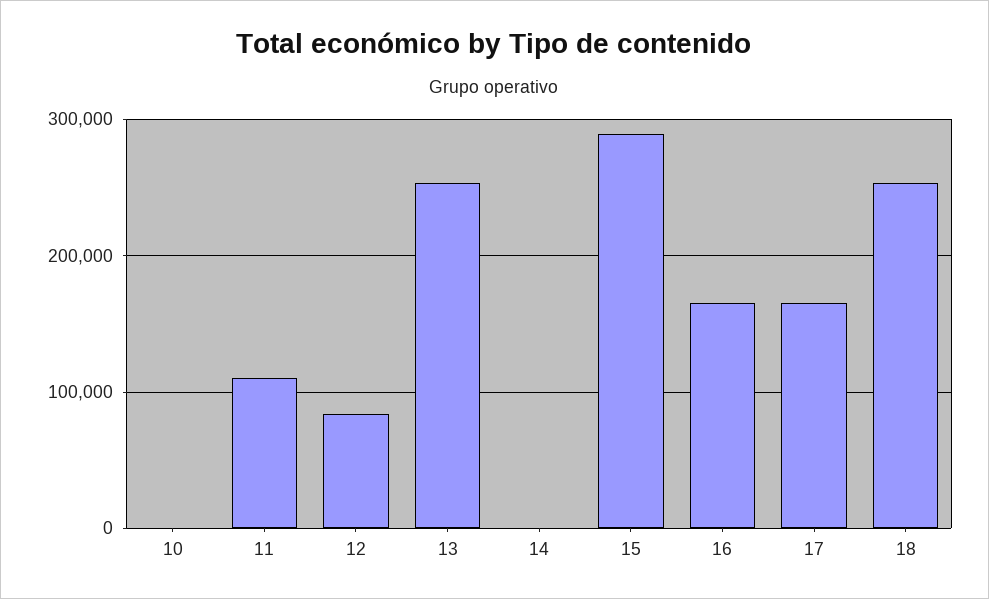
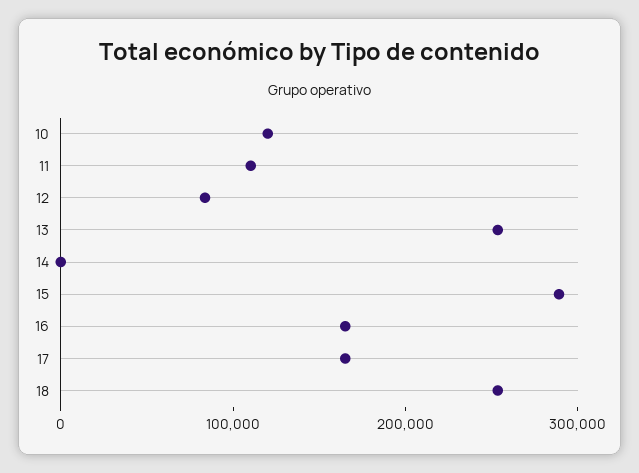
  {
-   "10": 0,
+   "10": 120000,
    "11": 110000,
    "12": 80000,
    "13": 250000,
    "14": 0,
    "15": 290000,
    "16": 160000,
    "17": 160000,
    "18": 250000
  }

